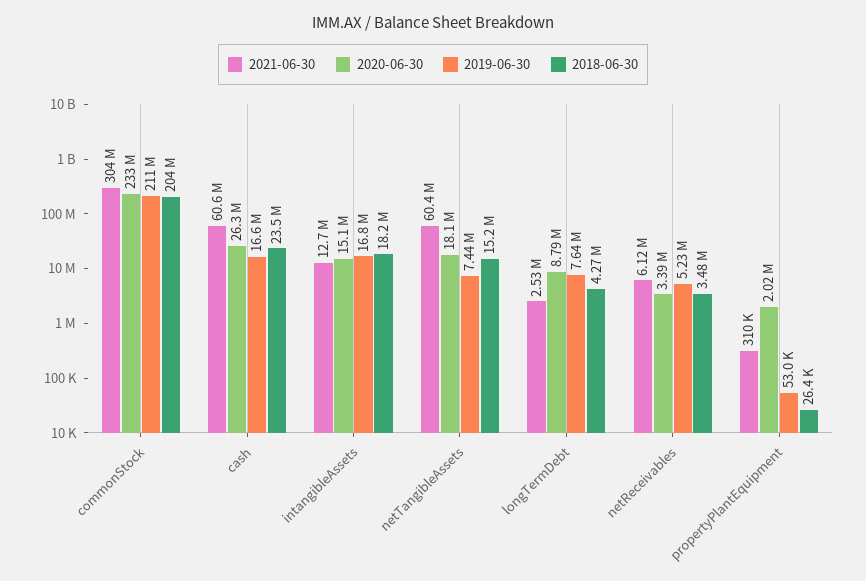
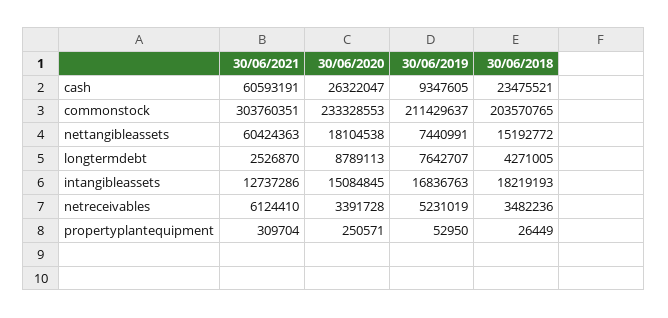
  {
    "2021-06-30": {
      "commonStock": 303760351,
      "cash": 60593191,
      "intangibleAssets": 12737286,
      "netTangibleAssets": 60424363,
      "longTermDebt": 2526870,
      "netReceivables": 6124410,
      "propertyPlantEquipment": 309704
    },
    "2020-06-30": {
      "commonStock": 233328553,
      "cash": 26322047,
      "intangibleAssets": 15084845,
      "netTangibleAssets": 18104538,
      "longTermDebt": 8789113,
      "netReceivables": 3391728,
-     "propertyPlantEquipment": 2020000
+     "propertyPlantEquipment": 250571
    },
    "2019-06-30": {
      "commonStock": 211429637,
-     "cash": 16600000,
+     "cash": 9347605,
      "intangibleAssets": 16836763,
      "netTangibleAssets": 7440991,
      "longTermDebt": 7642707,
      "netReceivables": 5231019,
      "propertyPlantEquipment": 52950
    },
    "2018-06-30": {
      "commonStock": 203570765,
      "cash": 23475521,
      "intangibleAssets": 18219193,
      "netTangibleAssets": 15192772,
      "longTermDebt": 4271005,
      "netReceivables": 3482236,
      "propertyPlantEquipment": 26449
    }
  }

